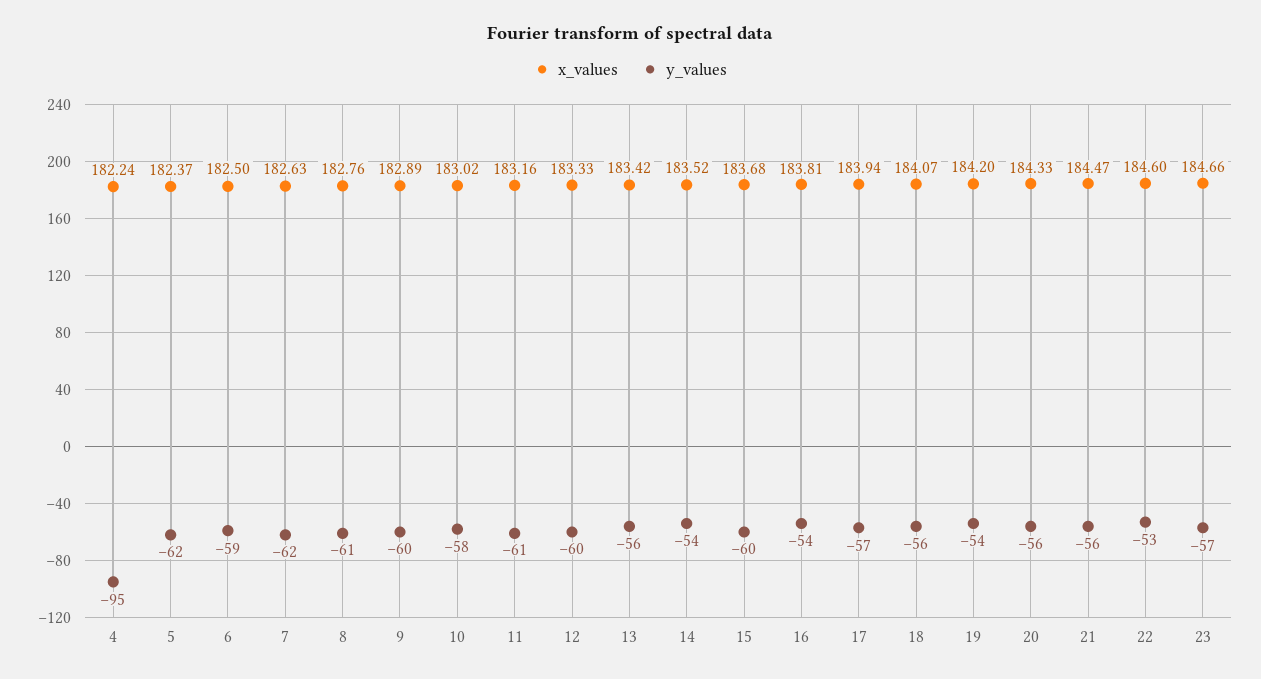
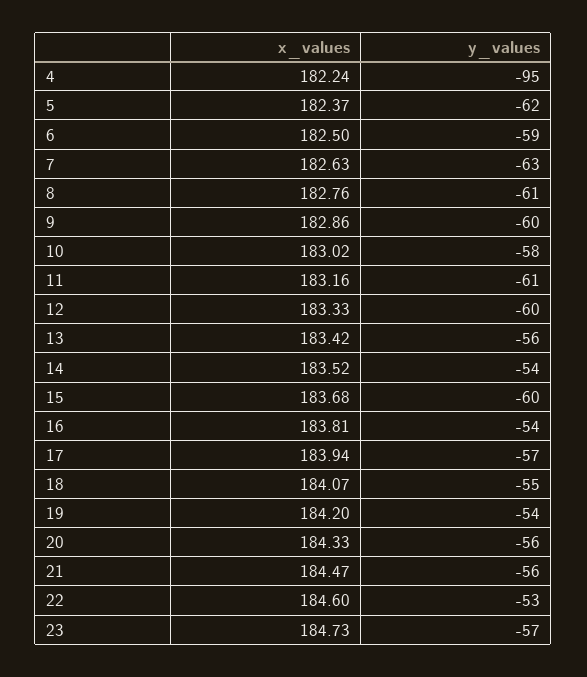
  {
    "x_values": {
      "4": 182.24,
      "5": 182.37,
      "6": 182.5,
      "7": 182.63,
      "8": 182.76,
-     "9": 182.89,
+     "9": 182.86,
      "10": 183.02,
      "11": 183.16,
      "12": 183.33,
      "13": 183.42,
      "14": 183.52,
      "15": 183.68,
      "16": 183.81,
      "17": 183.94,
      "18": 184.07,
      "19": 184.2,
      "20": 184.33,
      "21": 184.47,
      "22": 184.6,
-     "23": 184.66
+     "23": 184.73
    },
    "y_values": {
      "4": -95,
      "5": -62,
      "6": -59,
-     "7": -62,
+     "7": -63,
      "8": -61,
      "9": -60,
      "10": -58,
      "11": -61,
      "12": -60,
      "13": -56,
      "14": -54,
      "15": -60,
      "16": -54,
      "17": -57,
-     "18": -56,
+     "18": -55,
      "19": -54,
      "20": -56,
      "21": -56,
      "22": -53,
      "23": -57
    }
  }

